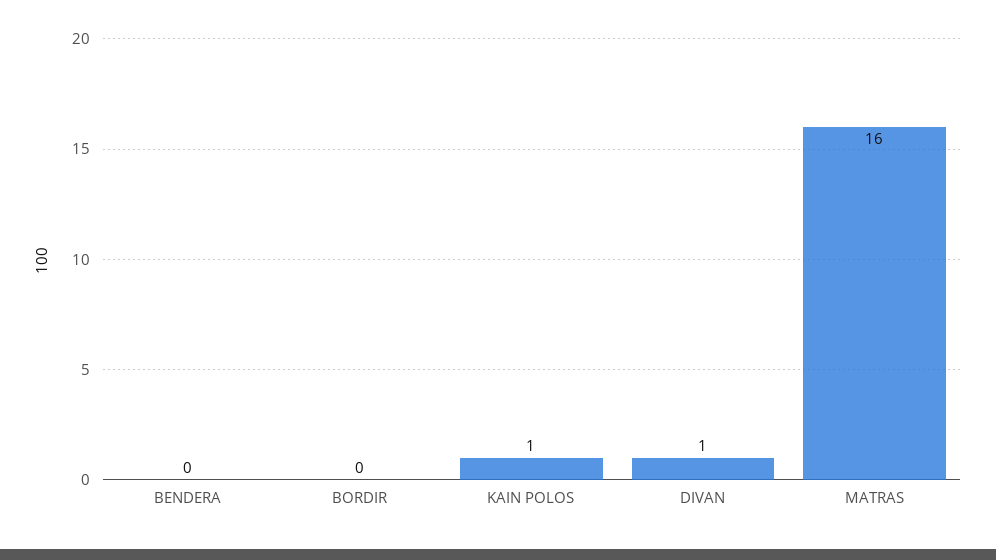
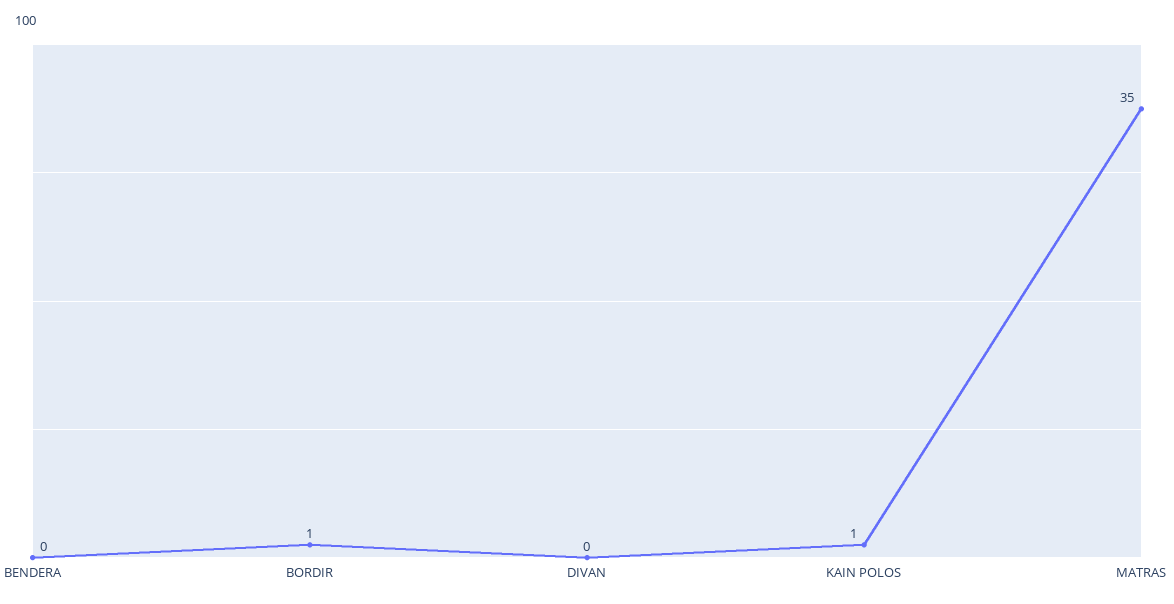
  {
    "BENDERA": 0,
-   "BORDIR": 0,
+   "BORDIR": 1,
    "KAIN POLOS": 1,
-   "DIVAN": 1,
+   "DIVAN": 0,
-   "MATRAS": 16
+   "MATRAS": 35
  }

